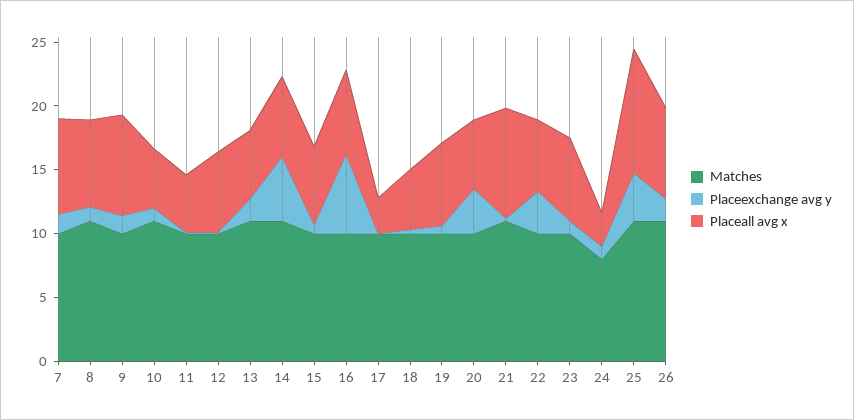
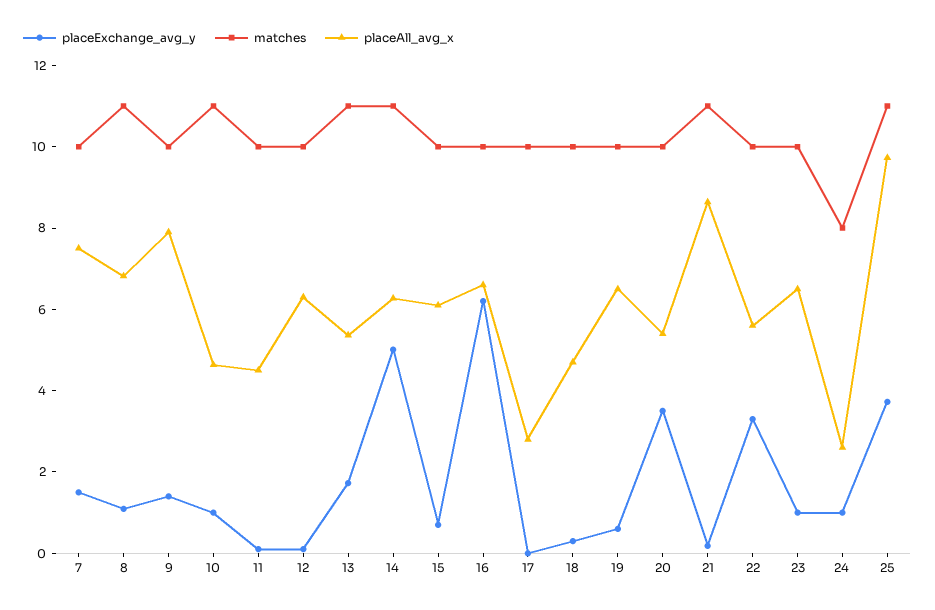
  {
    "Matches": {
      "7": 10,
      "8": 11,
      "9": 10,
      "10": 11,
      "11": 10,
      "12": 10,
      "13": 11,
      "14": 11,
      "15": 10,
      "16": 10,
      "17": 10,
      "18": 10,
      "19": 10,
      "20": 10,
      "21": 11,
      "22": 10,
      "23": 10,
      "24": 8,
-     "25": 11,
+     "25": 11
-     "26": 11
    },
    "Placeexchange avg y": {
      "7": 1.5,
      "8": 1,
      "9": 1.5,
      "10": 1,
      "11": 0,
      "12": 0,
      "13": 1.5,
      "14": 5,
      "15": 0.5,
      "16": 6,
      "17": 0,
      "18": 0.5,
      "19": 0.5,
      "20": 3.5,
      "21": 0,
      "22": 3.5,
      "23": 1,
      "24": 1,
-     "25": 3.5,
+     "25": 3.5
-     "26": 2
    },
    "Placeall avg x": {
      "7": 7.5,
      "8": 7,
      "9": 8,
      "10": 4.5,
      "11": 4.5,
      "12": 6.5,
      "13": 5.5,
      "14": 6.5,
      "15": 6,
      "16": 6.5,
      "17": 3,
      "18": 4.5,
      "19": 6.5,
      "20": 5.5,
      "21": 8.5,
      "22": 5.5,
      "23": 6.5,
      "24": 2.5,
-     "25": 9.5,
+     "25": 9.5
-     "26": 7
    }
  }

